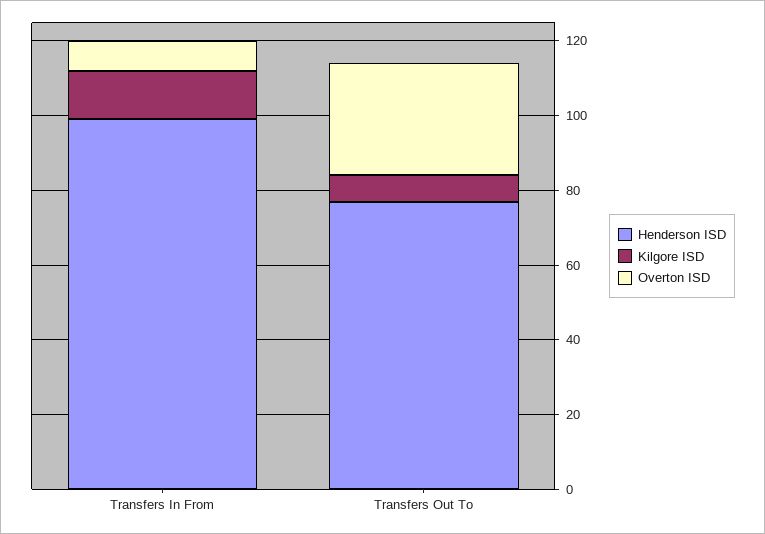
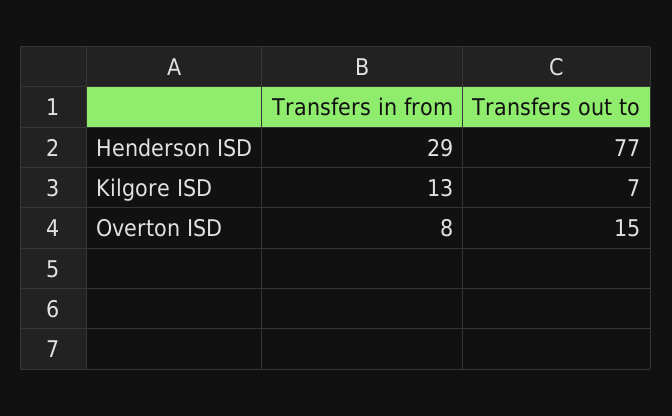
  {
    "Henderson ISD": {
-     "Transfers In From": 100,
+     "Transfers In From": 29,
      "Transfers Out To": 77
    },
    "Kilgore ISD": {
      "Transfers In From": 13,
      "Transfers Out To": 7
    },
    "Overton ISD": {
      "Transfers In From": 8,
-     "Transfers Out To": 30
+     "Transfers Out To": 15
    }
  }

